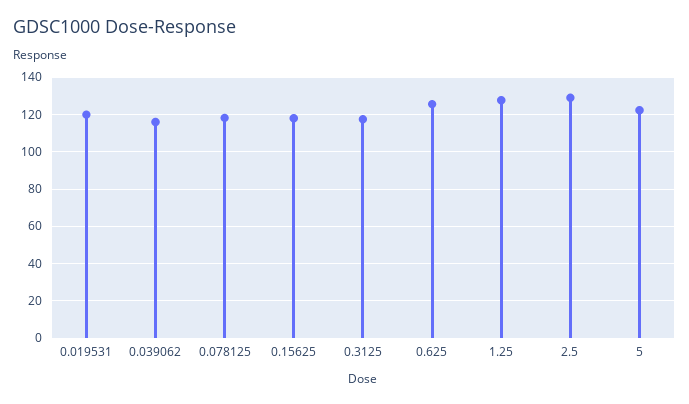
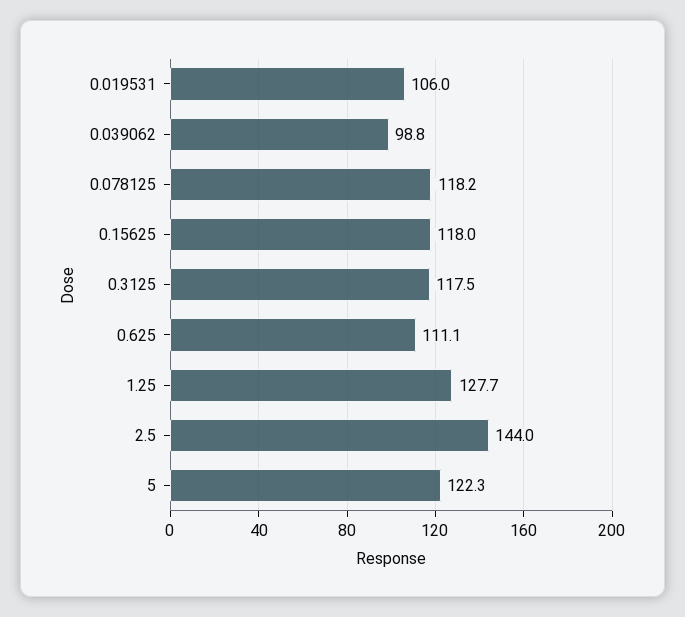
  {
-   "0.019531": 120,
+   "0.019531": 106,
-   "0.039062": 115,
+   "0.039062": 98.8,
    "0.078125": 118.2,
    "0.15625": 118,
    "0.3125": 117.5,
-   "0.625": 125,
+   "0.625": 111.1,
    "1.25": 127.7,
-   "2.5": 130,
+   "2.5": 144,
    "5": 122.3
  }

